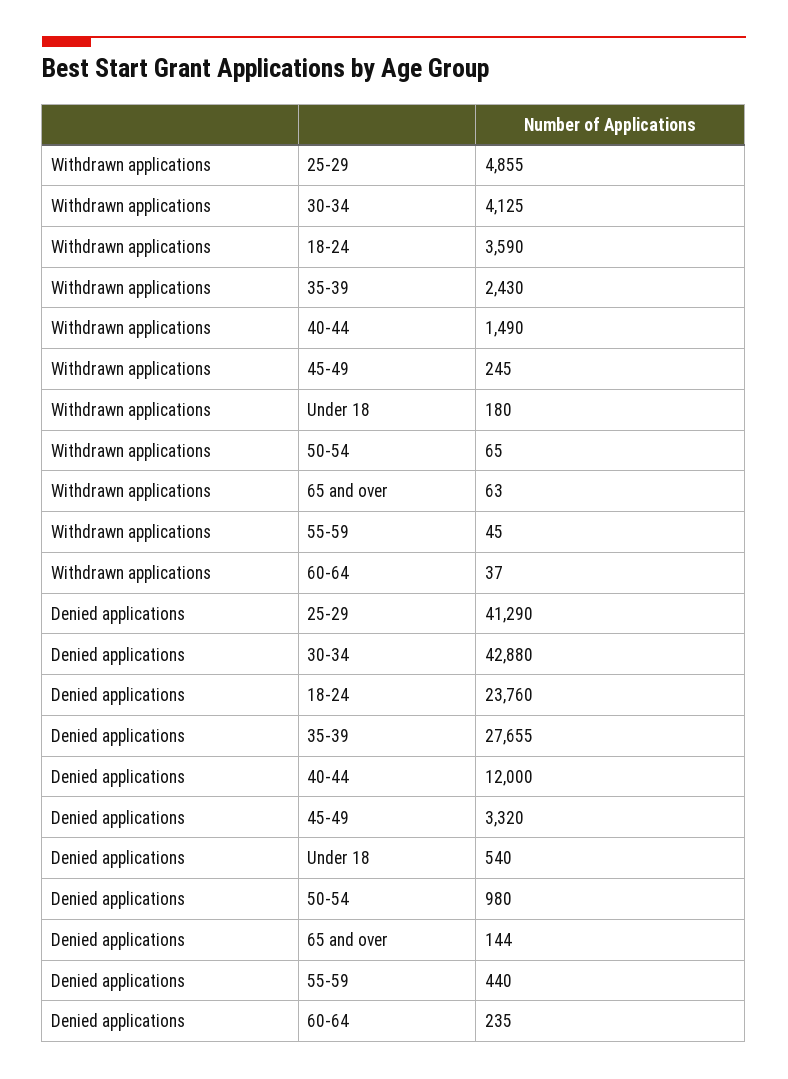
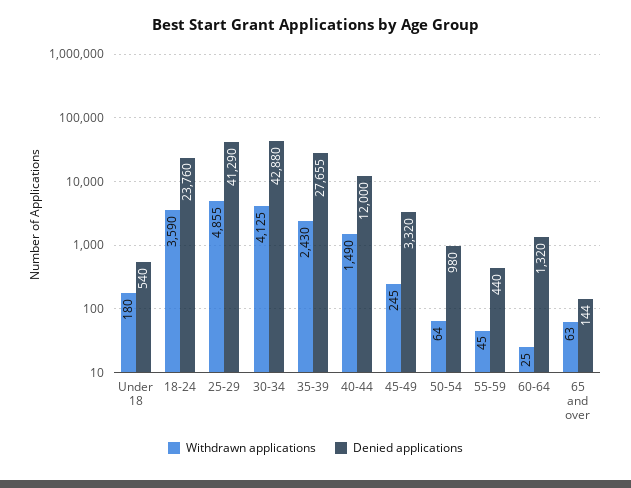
  {
    "Withdrawn applications": {
      "25-29": 4855,
      "30-34": 4125,
      "18-24": 3590,
      "35-39": 2430,
      "40-44": 1490,
      "45-49": 245,
      "Under 18": 180,
-     "50-54": 65,
+     "50-54": 64,
      "65 and over": 63,
      "55-59": 45,
-     "60-64": 37
+     "60-64": 25
    },
    "Denied applications": {
      "25-29": 41290,
      "30-34": 42880,
      "18-24": 23760,
      "35-39": 27655,
      "40-44": 12000,
      "45-49": 3320,
      "Under 18": 540,
      "50-54": 980,
      "65 and over": 144,
      "55-59": 440,
-     "60-64": 235
+     "60-64": 1320
    }
  }

